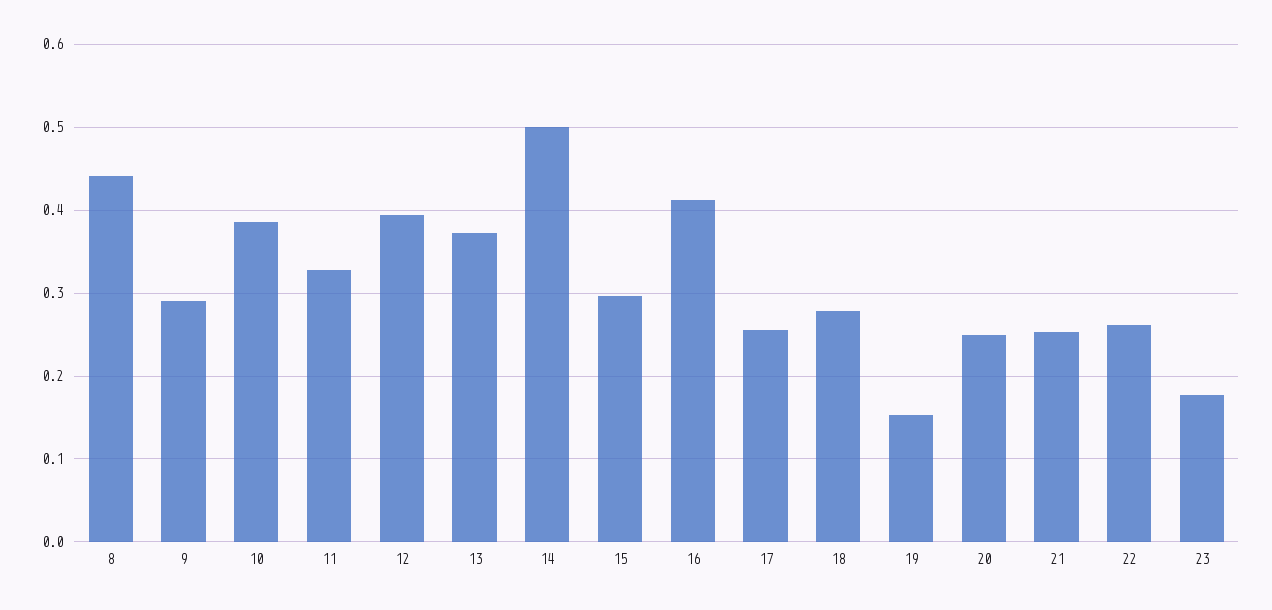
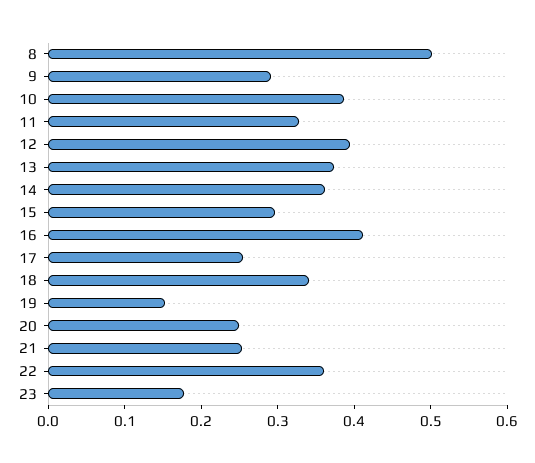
  {
-   "8": 0.44,
+   "8": 0.5,
    "9": 0.29,
    "10": 0.39,
    "11": 0.33,
    "12": 0.39,
    "13": 0.37,
-   "14": 0.5,
+   "14": 0.36,
    "15": 0.3,
    "16": 0.41,
    "17": 0.26,
-   "18": 0.28,
+   "18": 0.34,
    "19": 0.15,
    "20": 0.25,
    "21": 0.25,
-   "22": 0.26,
+   "22": 0.36,
    "23": 0.18
  }

